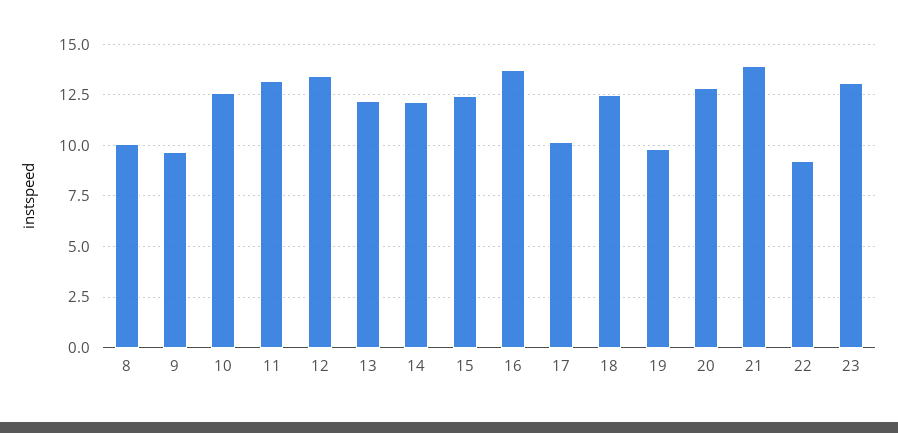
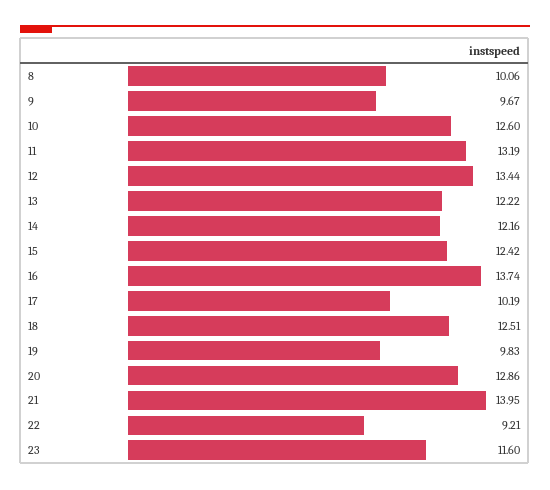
  {
    "8": 10.06,
    "9": 9.67,
    "10": 12.6,
    "11": 13.19,
    "12": 13.44,
    "13": 12.22,
    "14": 12.16,
    "15": 12.42,
    "16": 13.74,
    "17": 10.19,
    "18": 12.51,
    "19": 9.83,
    "20": 12.86,
    "21": 13.95,
    "22": 9.21,
-   "23": 13
+   "23": 11.6
  }

